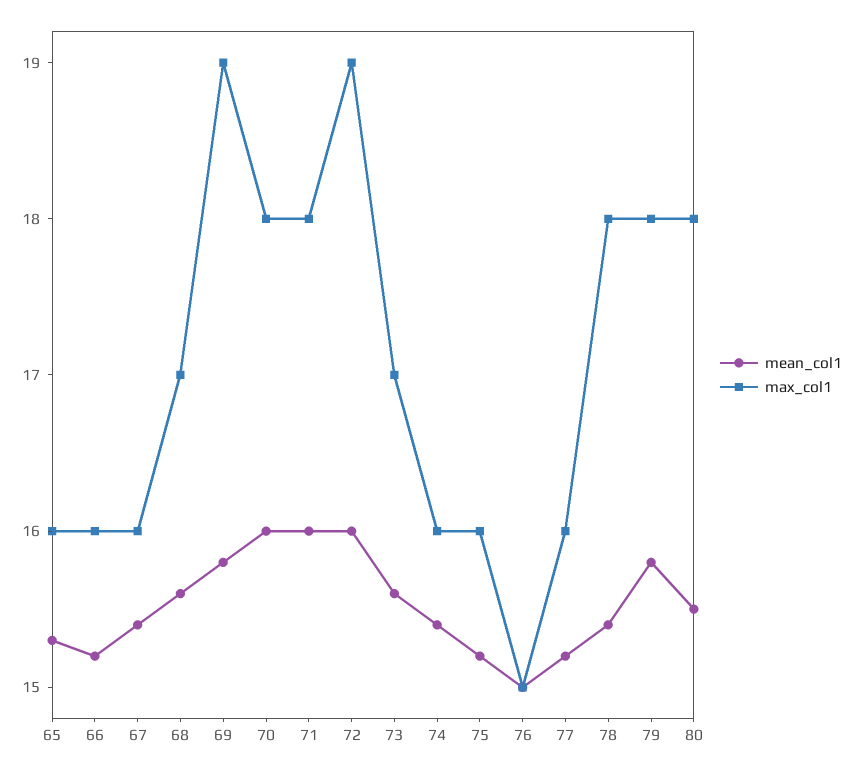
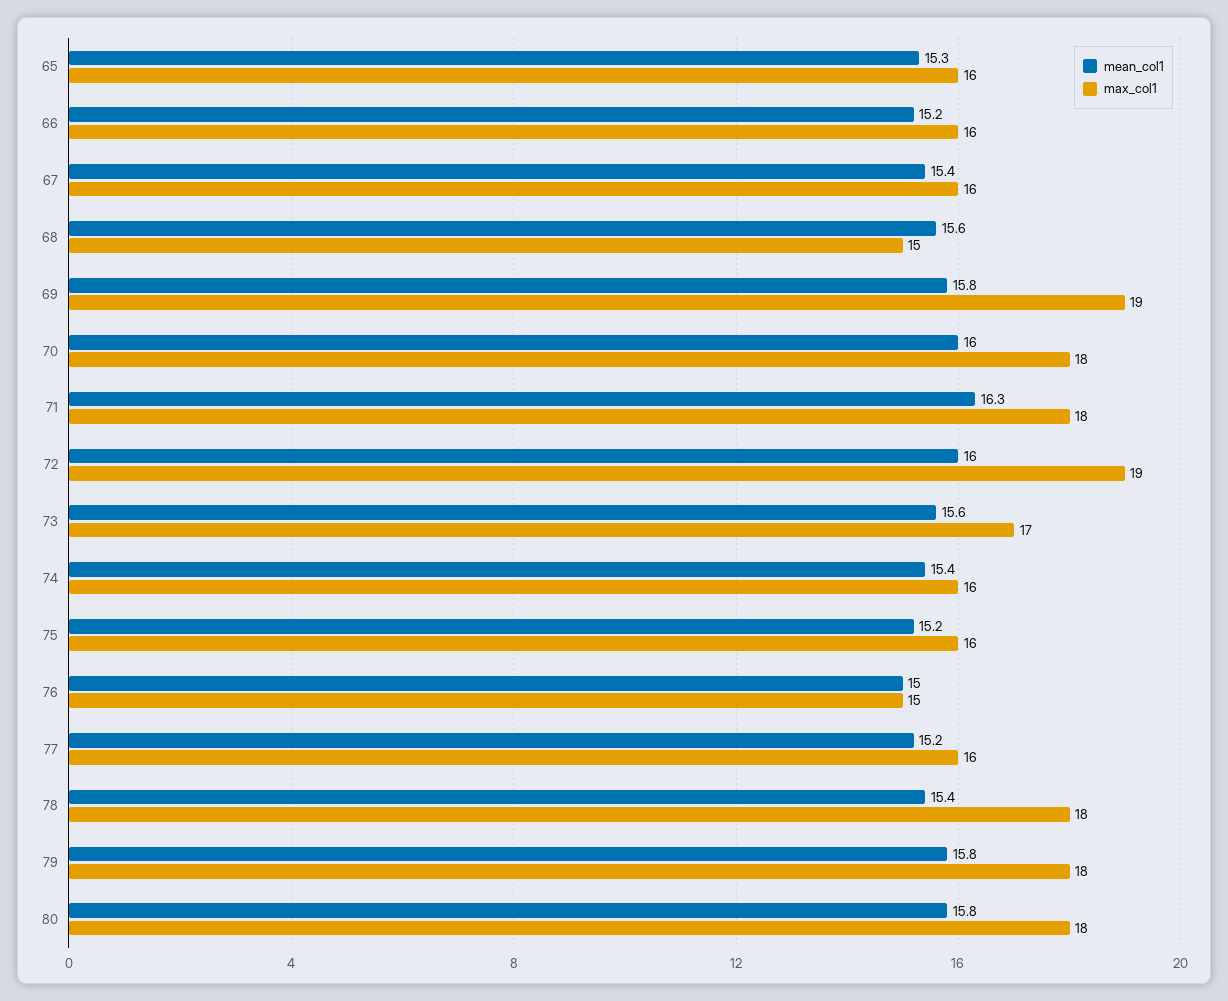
  {
    "mean_col1": {
      "65": 15.3,
      "66": 15.2,
      "67": 15.4,
      "68": 15.6,
      "69": 15.8,
      "70": 16,
-     "71": 16,
+     "71": 16.3,
      "72": 16,
      "73": 15.6,
      "74": 15.4,
      "75": 15.2,
      "76": 15,
      "77": 15.2,
      "78": 15.4,
      "79": 15.8,
-     "80": 15.5
+     "80": 15.8
    },
    "max_col1": {
      "65": 16,
      "66": 16,
      "67": 16,
-     "68": 17,
+     "68": 15,
      "69": 19,
      "70": 18,
      "71": 18,
      "72": 19,
      "73": 17,
      "74": 16,
      "75": 16,
      "76": 15,
      "77": 16,
      "78": 18,
      "79": 18,
      "80": 18
    }
  }

